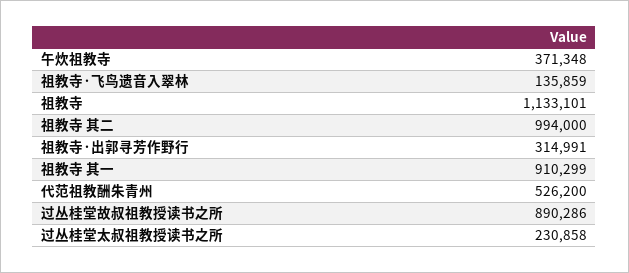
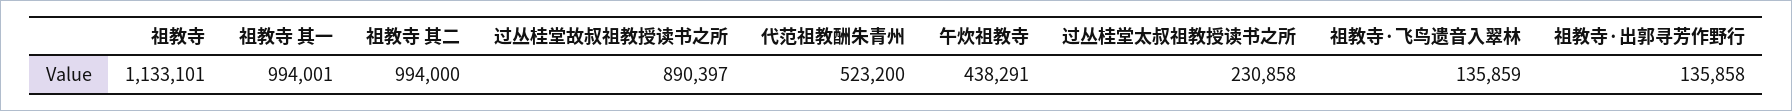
  {
-   "午炊祖教寺": 371348,
+   "午炊祖教寺": 438291,
    "祖教寺·飞鸟遗音入翠林": 135859,
    "祖教寺": 1133101,
    "祖教寺 其二": 994000,
-   "祖教寺·出郭寻芳作野行": 314991,
+   "祖教寺·出郭寻芳作野行": 135858,
-   "祖教寺 其一": 910299,
+   "祖教寺 其一": 994001,
-   "代范祖教酬朱青州": 526200,
+   "代范祖教酬朱青州": 523200,
-   "过丛桂堂故叔祖教授读书之所": 890286,
+   "过丛桂堂故叔祖教授读书之所": 890397,
    "过丛桂堂太叔祖教授读书之所": 230858
  }

